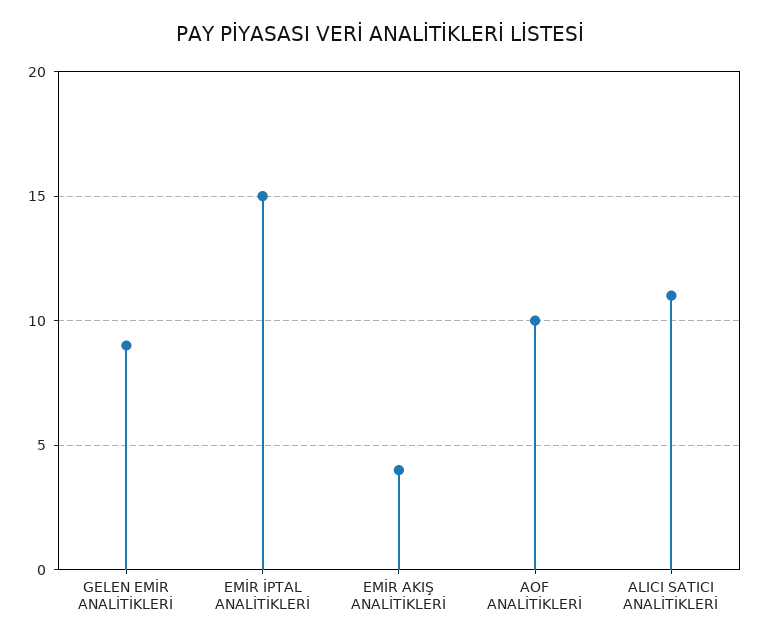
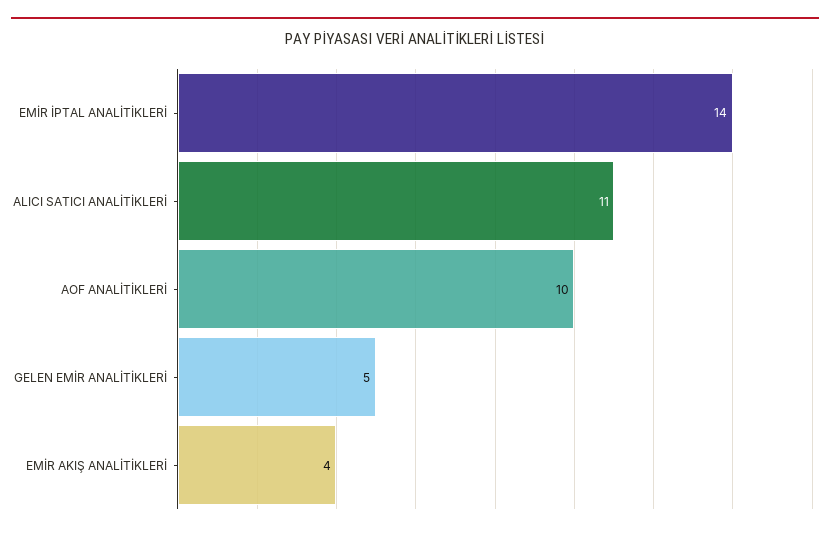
  {
-   "GELEN EMİR ANALİTİKLERİ": 9,
+   "GELEN EMİR ANALİTİKLERİ": 5,
-   "EMİR İPTAL ANALİTİKLERİ": 15,
+   "EMİR İPTAL ANALİTİKLERİ": 14,
    "EMİR AKIŞ ANALİTİKLERİ": 4,
    "AOF ANALİTİKLERİ": 10,
    "ALICI SATICI ANALİTİKLERİ": 11
  }

